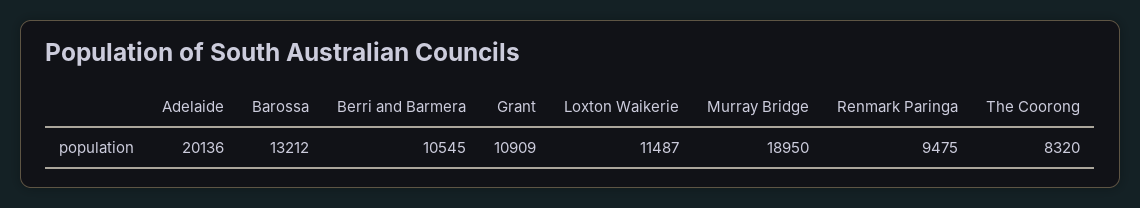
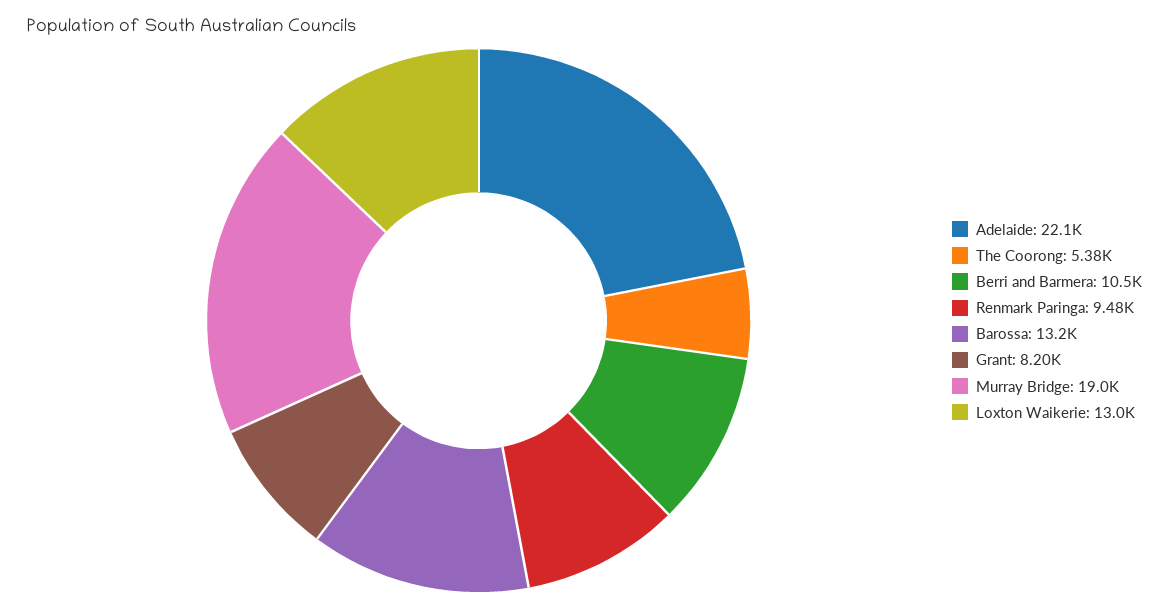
  {
-   "Adelaide": 20136,
+   "Adelaide": 22100,
    "Barossa": 13212,
    "Berri and Barmera": 10545,
-   "Grant": 10909,
+   "Grant": 8200,
-   "Loxton Waikerie": 11487,
+   "Loxton Waikerie": 13000,
    "Murray Bridge": 18950,
    "Renmark Paringa": 9475,
-   "The Coorong": 8320
+   "The Coorong": 5380
  }

